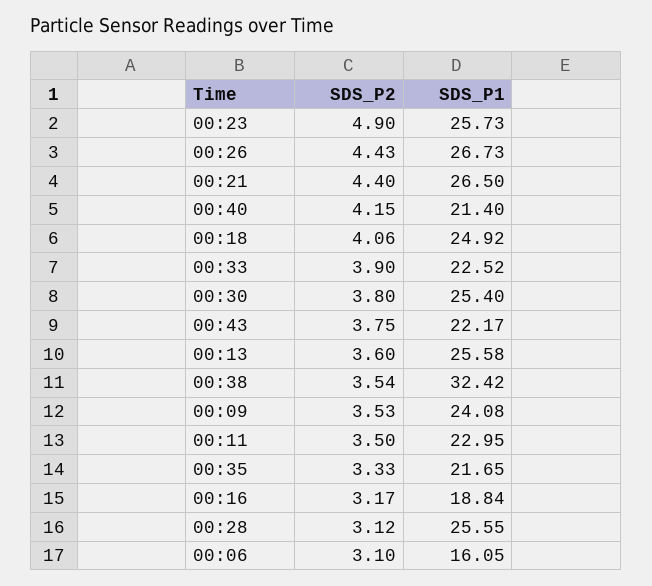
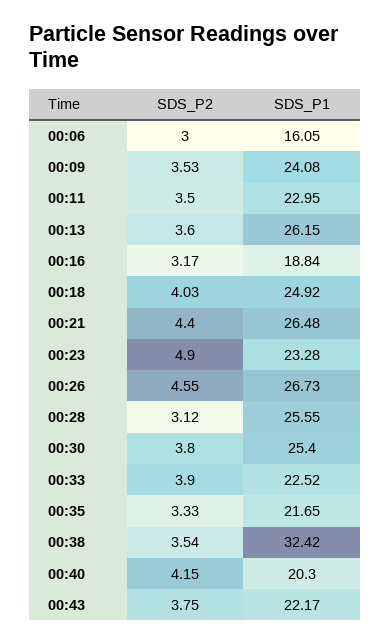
  {
    "SDS_P2": {
      "00:23": 4.9,
-     "00:26": 4.43,
+     "00:26": 4.55,
      "00:21": 4.4,
      "00:40": 4.15,
-     "00:18": 4.06,
+     "00:18": 4.03,
      "00:33": 3.9,
      "00:30": 3.8,
      "00:43": 3.75,
      "00:13": 3.6,
      "00:38": 3.54,
      "00:09": 3.53,
      "00:11": 3.5,
      "00:35": 3.33,
      "00:16": 3.17,
      "00:28": 3.12,
-     "00:06": 3.1
+     "00:06": 3
    },
    "SDS_P1": {
-     "00:23": 25.73,
+     "00:23": 23.28,
      "00:26": 26.73,
-     "00:21": 26.5,
+     "00:21": 26.48,
-     "00:40": 21.4,
+     "00:40": 20.3,
      "00:18": 24.92,
      "00:33": 22.52,
      "00:30": 25.4,
      "00:43": 22.17,
-     "00:13": 25.58,
+     "00:13": 26.15,
      "00:38": 32.42,
      "00:09": 24.08,
      "00:11": 22.95,
      "00:35": 21.65,
      "00:16": 18.84,
      "00:28": 25.55,
      "00:06": 16.05
    }
  }

